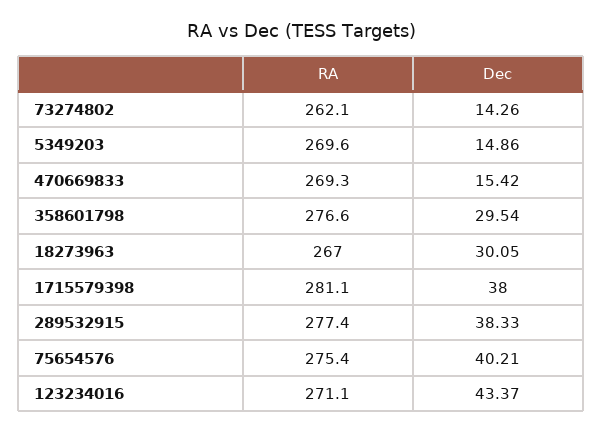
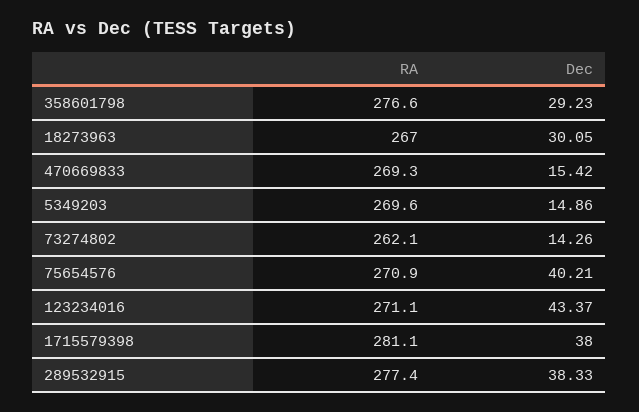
  {
    "RA": {
      "73274802": 262.1,
      "5349203": 269.6,
      "470669833": 269.3,
      "358601798": 276.6,
      "18273963": 267,
      "1715579398": 281.1,
      "289532915": 277.4,
-     "75654576": 275.4,
+     "75654576": 270.9,
      "123234016": 271.1
    },
    "Dec": {
      "73274802": 14.26,
      "5349203": 14.86,
      "470669833": 15.42,
-     "358601798": 29.54,
+     "358601798": 29.23,
      "18273963": 30.05,
      "1715579398": 38,
      "289532915": 38.33,
      "75654576": 40.21,
      "123234016": 43.37
    }
  }

